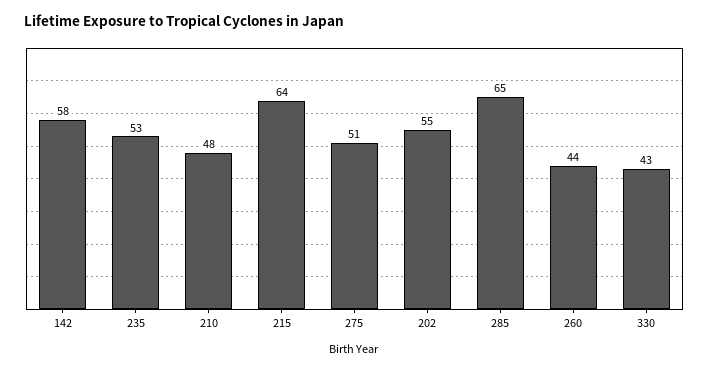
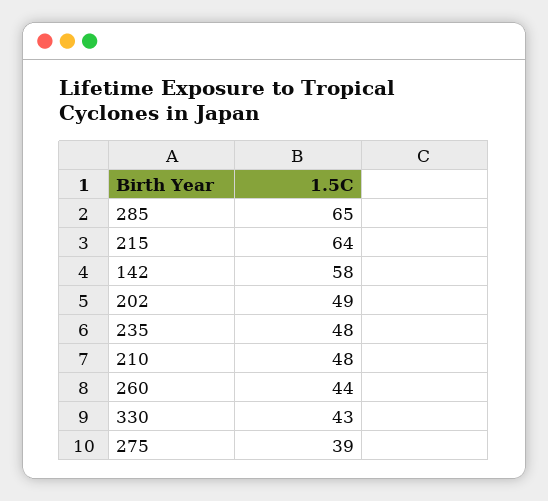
  {
    "142": 58,
-   "235": 53,
+   "235": 48,
    "210": 48,
    "215": 64,
-   "275": 51,
+   "275": 39,
-   "202": 55,
+   "202": 49,
    "285": 65,
    "260": 44,
    "330": 43
  }

